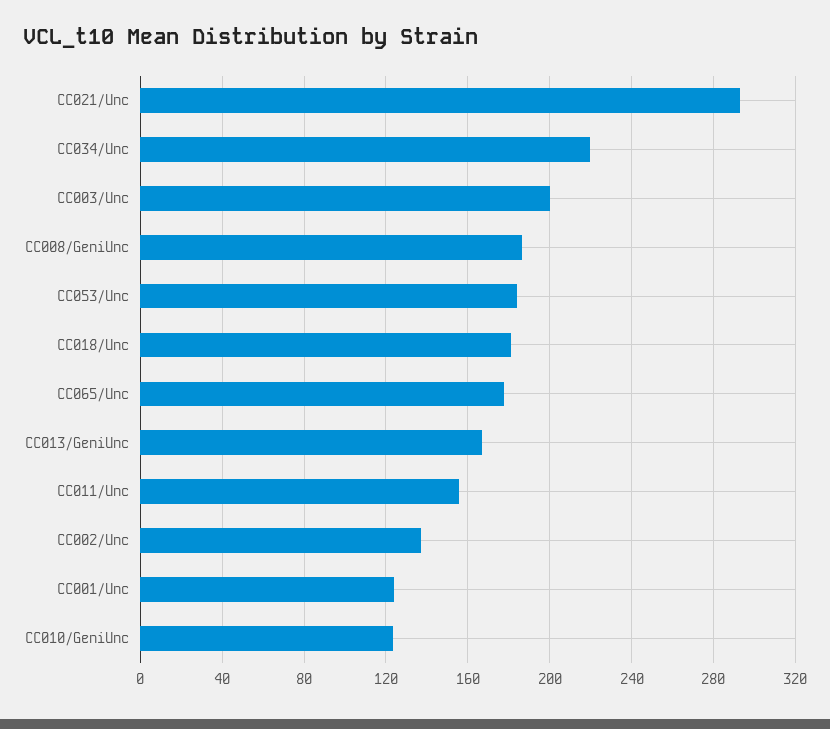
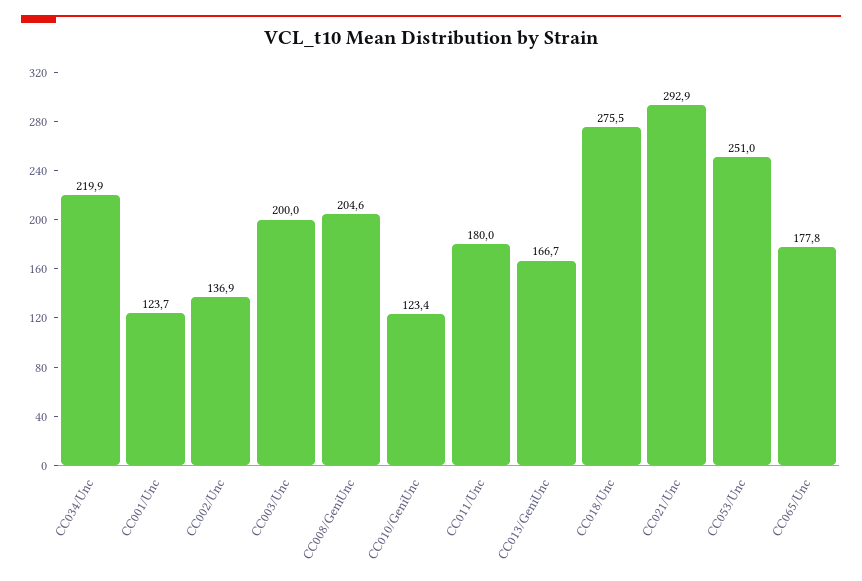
  {
    "CC021/Unc": 292.9,
    "CC034/Unc": 219.9,
    "CC003/Unc": 200,
-   "CC008/GeniUnc": 185,
+   "CC008/GeniUnc": 204.6,
-   "CC053/Unc": 185,
+   "CC053/Unc": 251,
-   "CC018/Unc": 180,
+   "CC018/Unc": 275.5,
    "CC065/Unc": 177.8,
    "CC013/GeniUnc": 166.7,
-   "CC011/Unc": 155,
+   "CC011/Unc": 180,
    "CC002/Unc": 136.9,
    "CC001/Unc": 123.7,
    "CC010/GeniUnc": 123.4
  }

